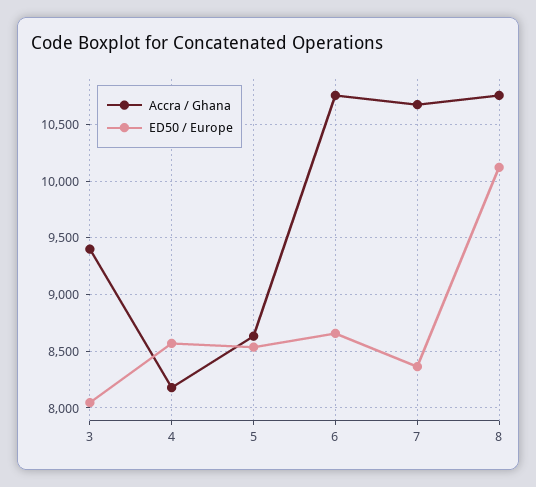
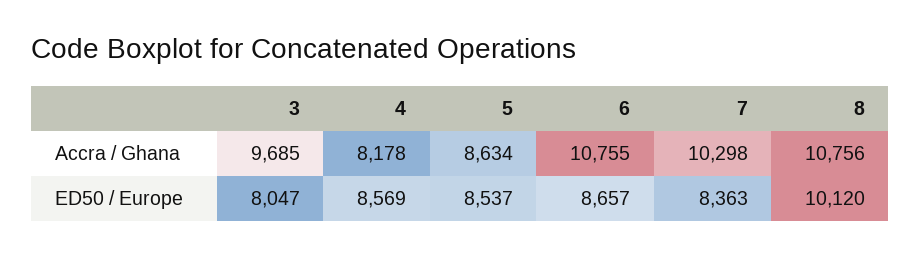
  {
    "Accra / Ghana": {
-     "3": 9400,
+     "3": 9685,
      "4": 8178,
      "5": 8634,
      "6": 10755,
-     "7": 10700,
+     "7": 10298,
      "8": 10756
    },
    "ED50 / Europe": {
      "3": 8047,
      "4": 8569,
      "5": 8537,
      "6": 8657,
      "7": 8363,
      "8": 10120
    }
  }

